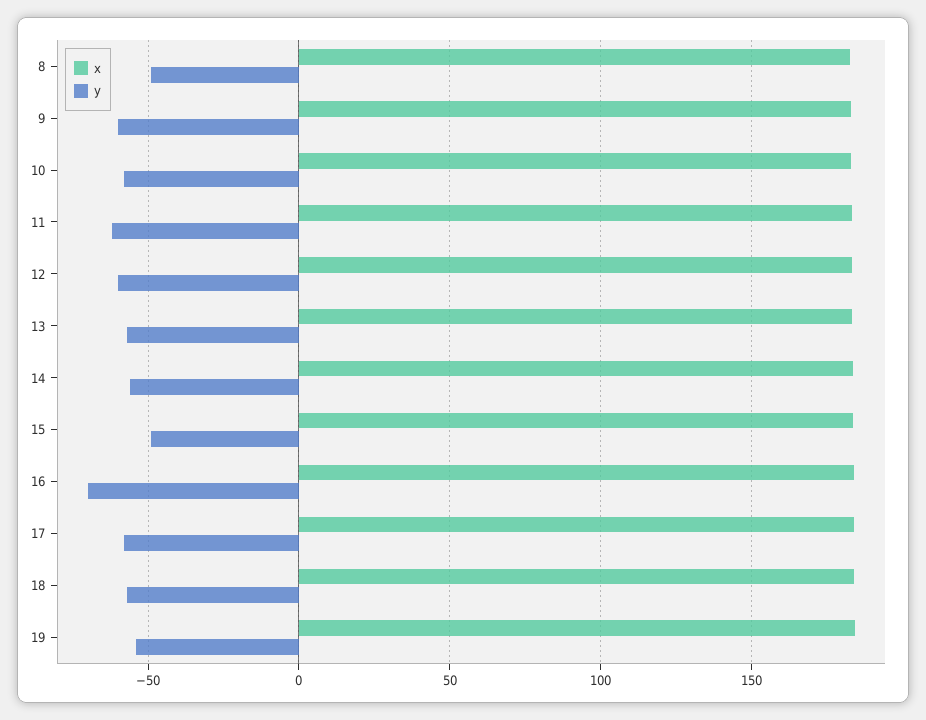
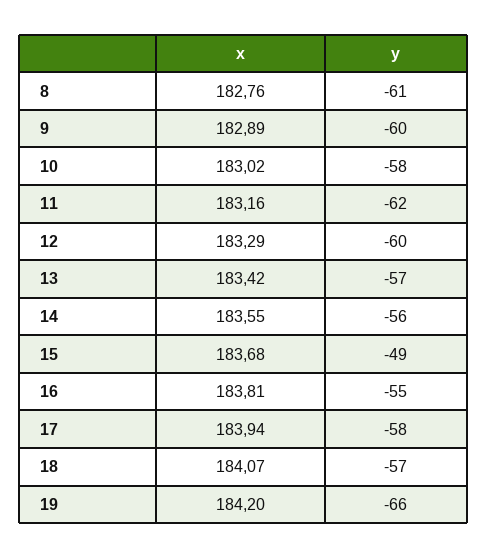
  {
    "x": {
      "8": 182.76,
      "9": 182.89,
      "10": 183.02,
      "11": 183.16,
      "12": 183.29,
      "13": 183.42,
      "14": 183.55,
      "15": 183.68,
      "16": 183.81,
      "17": 183.94,
      "18": 184.07,
      "19": 184.2
    },
    "y": {
-     "8": -50,
+     "8": -61,
      "9": -60,
      "10": -58,
      "11": -62,
      "12": -60,
      "13": -57,
      "14": -56,
      "15": -49,
-     "16": -70,
+     "16": -55,
      "17": -58,
      "18": -57,
-     "19": -55
+     "19": -66
    }
  }

